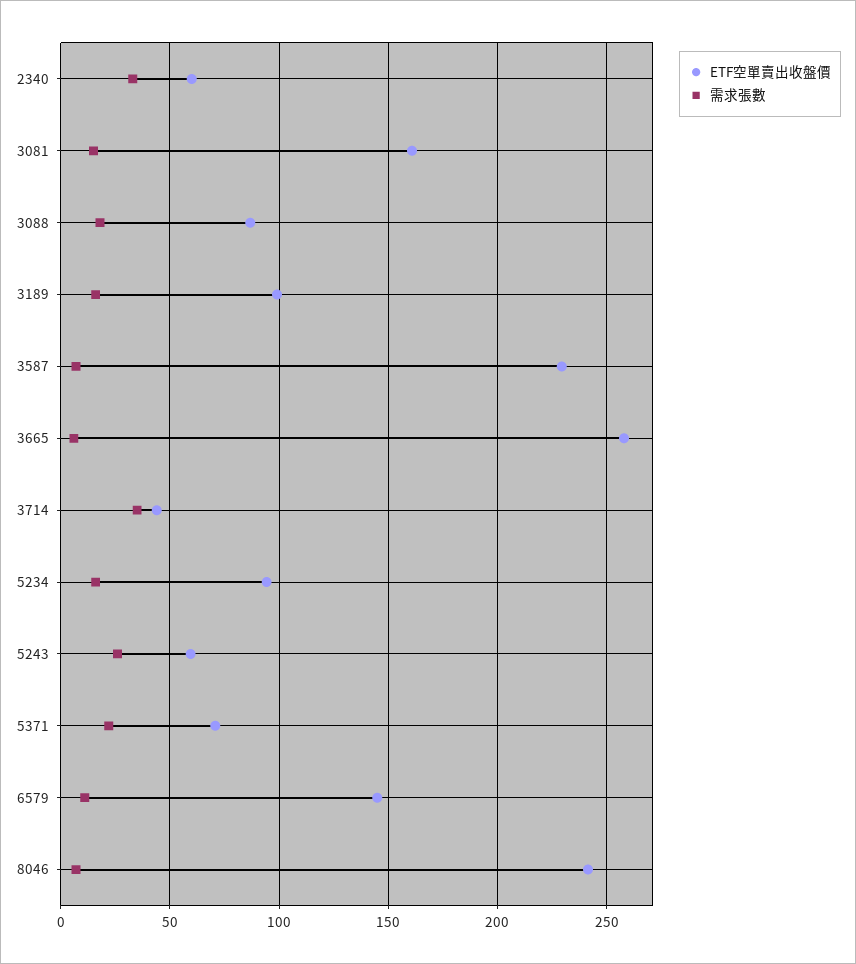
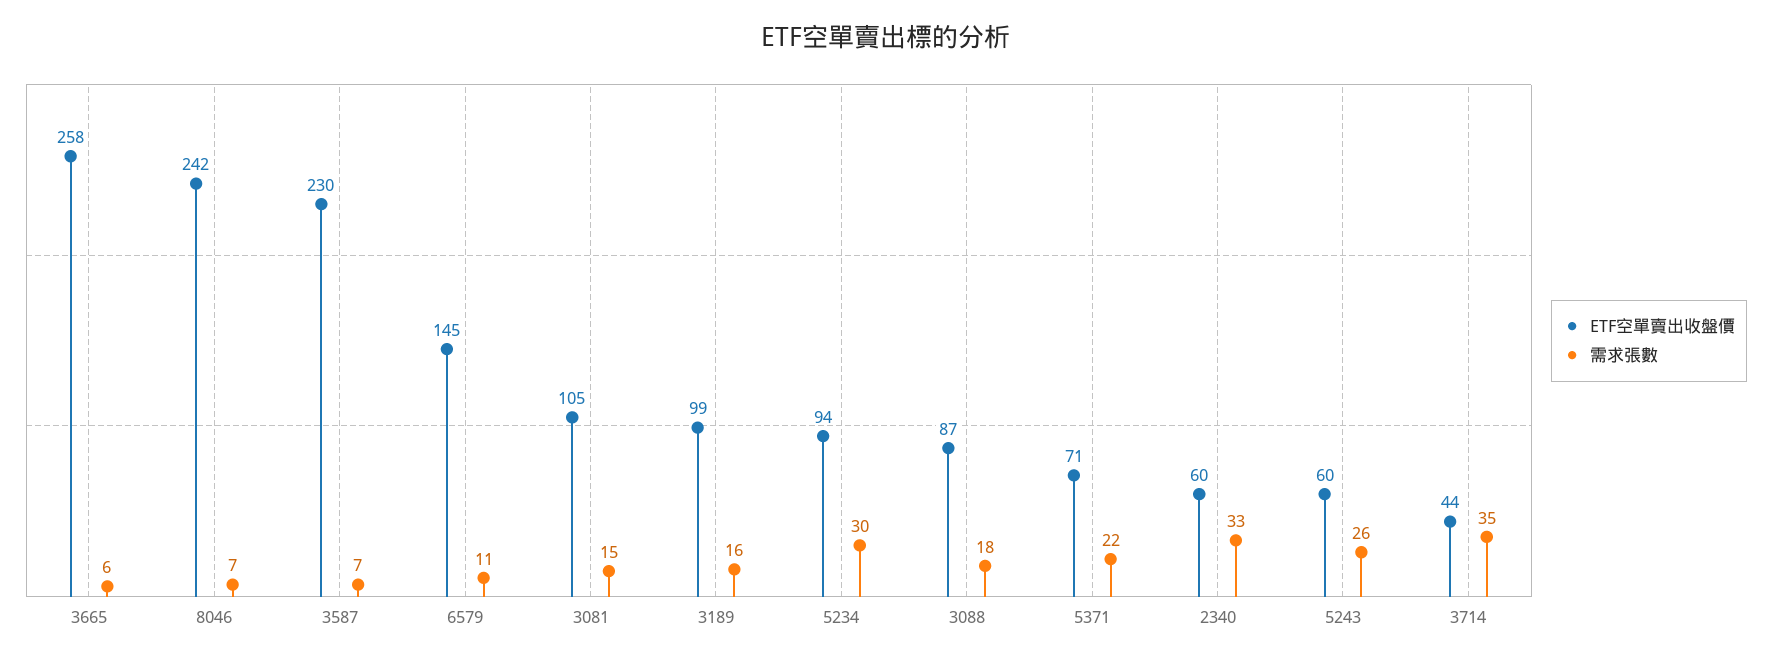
  {
    "ETF空單賣出收盤價": {
      "2340": 60,
-     "3081": 160,
+     "3081": 105,
      "3088": 87,
      "3189": 99,
      "3587": 230,
      "3665": 258,
      "3714": 44,
      "5234": 94,
      "5243": 60,
      "5371": 71,
      "6579": 145,
      "8046": 242
    },
    "需求張數": {
      "2340": 33,
      "3081": 15,
      "3088": 18,
      "3189": 16,
      "3587": 7,
      "3665": 6,
      "3714": 35,
-     "5234": 15,
+     "5234": 30,
      "5243": 26,
      "5371": 22,
      "6579": 11,
      "8046": 7
    }
  }

